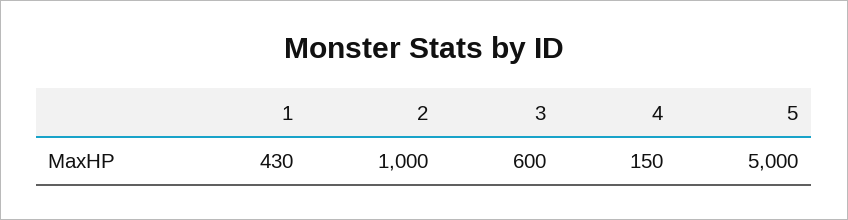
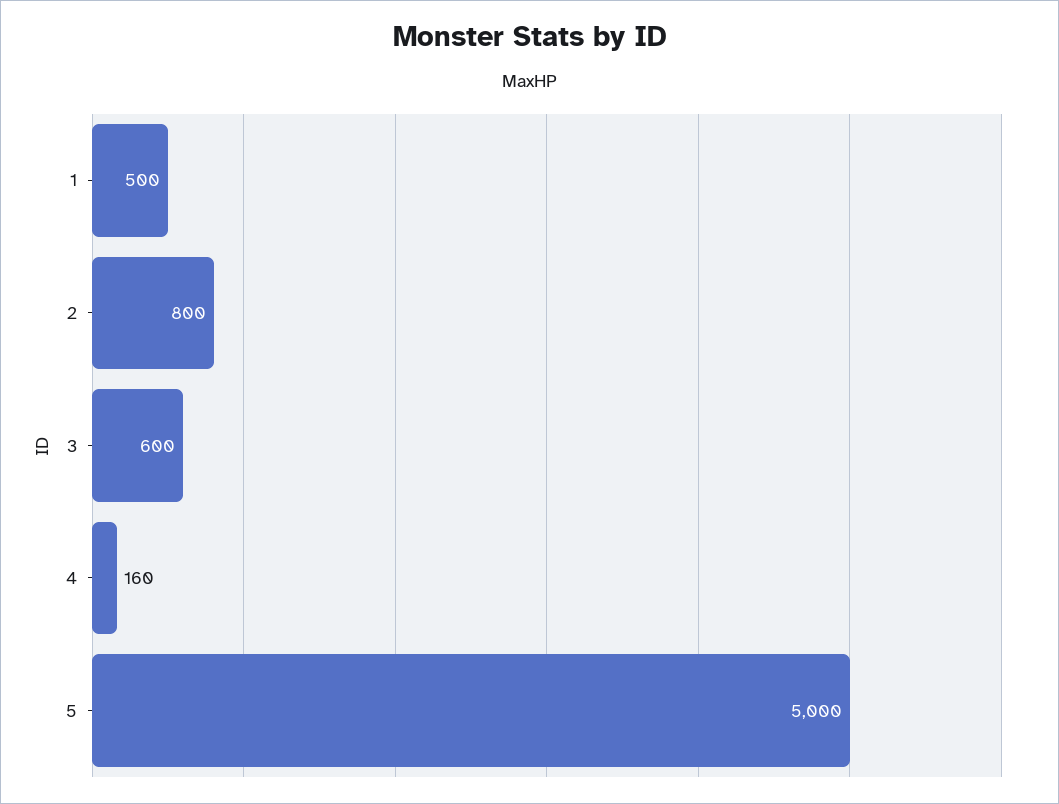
  {
-   "1": 430,
+   "1": 500,
-   "2": 1000,
+   "2": 800,
    "3": 600,
-   "4": 150,
+   "4": 160,
    "5": 5000
  }

